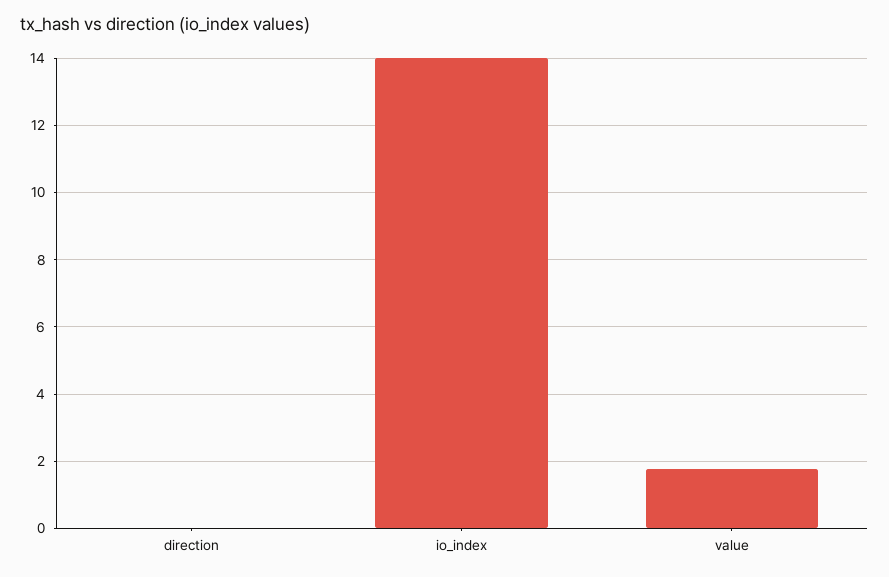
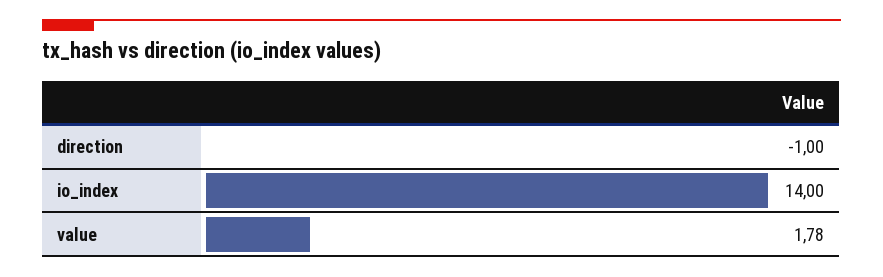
  {
-   "direction": 0,
+   "direction": -1,
    "io_index": 14,
    "value": 1.78
  }

